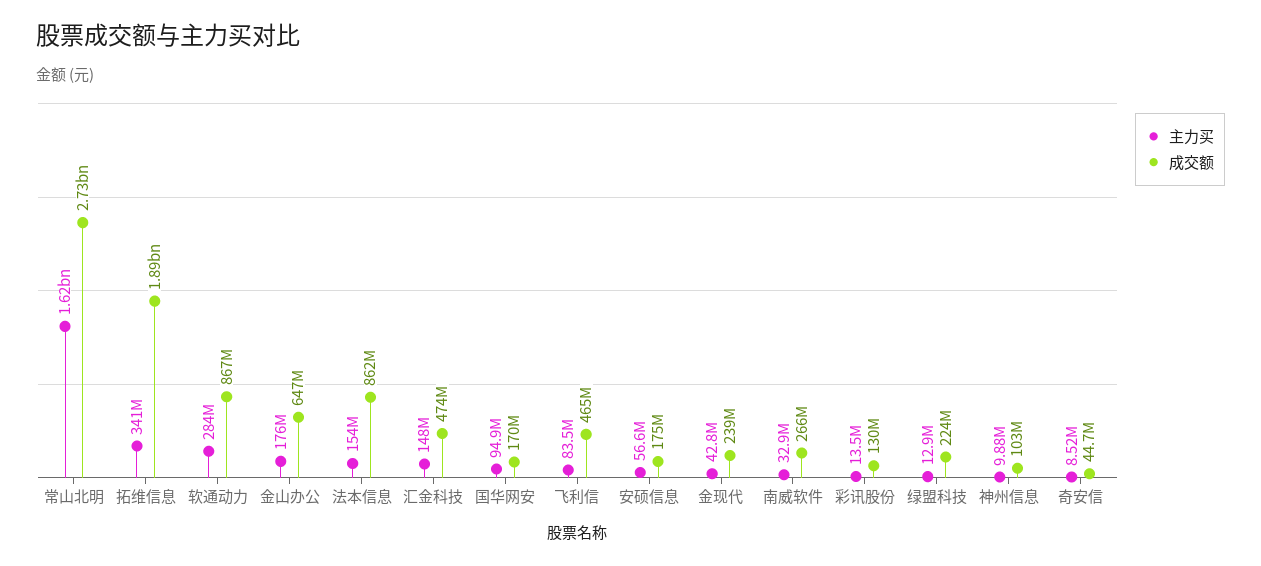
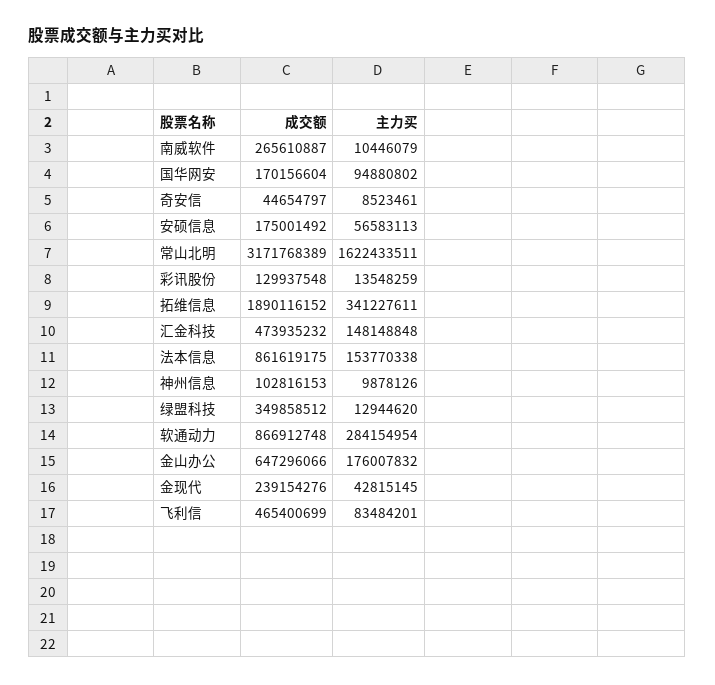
  {
    "主力买": {
      "常山北明": 1622433511,
      "拓维信息": 341227611,
      "软通动力": 284154954,
      "金山办公": 176007832,
      "法本信息": 153770338,
      "汇金科技": 148148848,
      "国华网安": 94880802,
      "飞利信": 83484201,
      "安硕信息": 56583113,
      "金现代": 42815145,
-     "南威软件": 32900000,
+     "南威软件": 10446079,
      "彩讯股份": 13548259,
      "绿盟科技": 12944620,
      "神州信息": 9878126,
      "奇安信": 8523461
    },
    "成交额": {
-     "常山北明": 2730000000,
+     "常山北明": 3171768389,
      "拓维信息": 1890116152,
      "软通动力": 866912748,
      "金山办公": 647296066,
      "法本信息": 861619175,
      "汇金科技": 473935232,
      "国华网安": 170156604,
      "飞利信": 465400699,
      "安硕信息": 175001492,
      "金现代": 239154276,
      "南威软件": 265610887,
      "彩讯股份": 129937548,
-     "绿盟科技": 224000000,
+     "绿盟科技": 349858512,
      "神州信息": 102816153,
      "奇安信": 44654797
    }
  }

